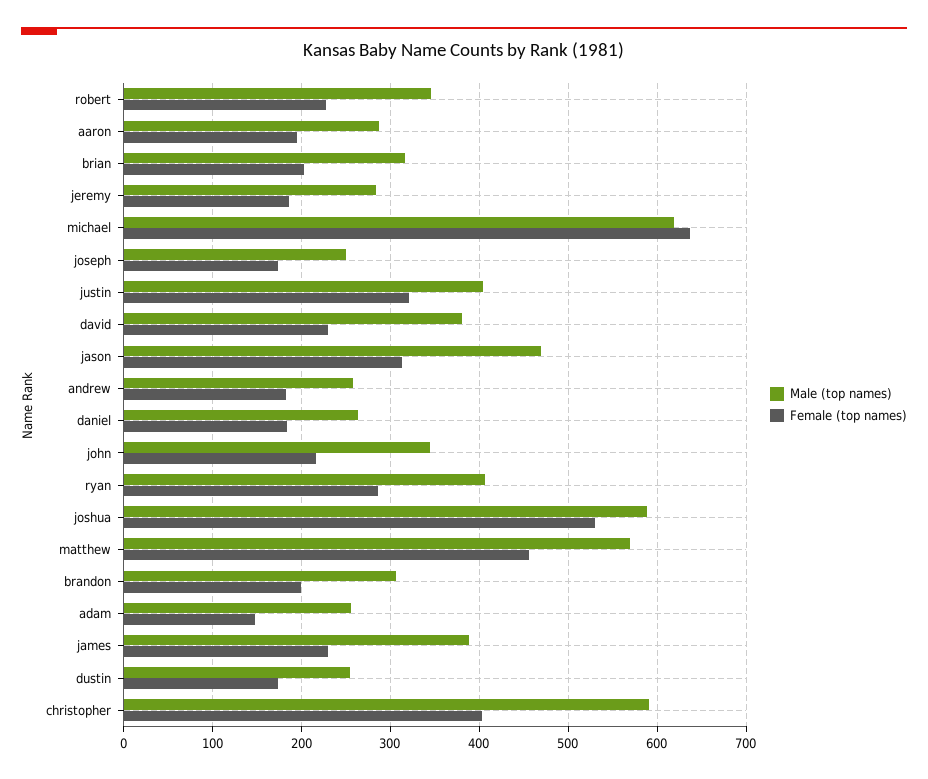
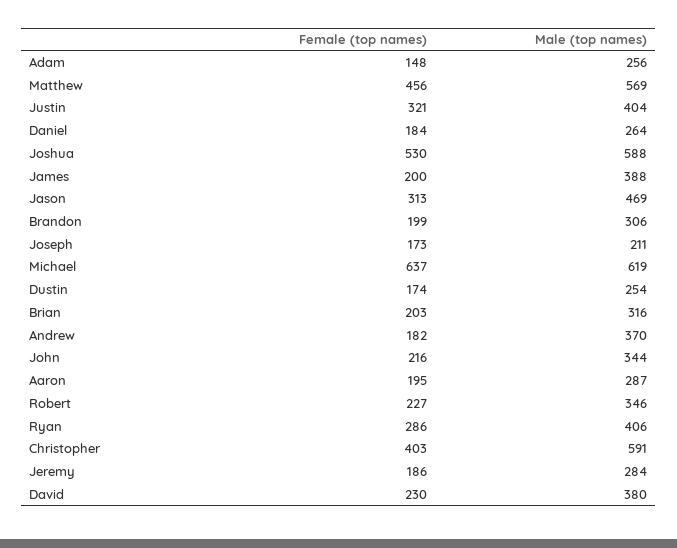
  {
    "Male (top names)": {
      "robert": 346,
      "aaron": 287,
      "brian": 316,
      "jeremy": 284,
      "michael": 619,
-     "joseph": 250,
+     "joseph": 211,
      "justin": 404,
      "david": 380,
      "jason": 469,
-     "andrew": 260,
+     "andrew": 370,
      "daniel": 264,
      "john": 344,
      "ryan": 406,
      "joshua": 588,
      "matthew": 569,
      "brandon": 306,
      "adam": 256,
      "james": 388,
      "dustin": 254,
      "christopher": 591
    },
    "Female (top names)": {
      "robert": 227,
      "aaron": 195,
      "brian": 203,
      "jeremy": 186,
      "michael": 637,
      "joseph": 173,
      "justin": 321,
      "david": 230,
      "jason": 313,
      "andrew": 182,
      "daniel": 184,
      "john": 216,
      "ryan": 286,
      "joshua": 530,
      "matthew": 456,
      "brandon": 199,
      "adam": 148,
-     "james": 230,
+     "james": 200,
      "dustin": 174,
      "christopher": 403
    }
  }

